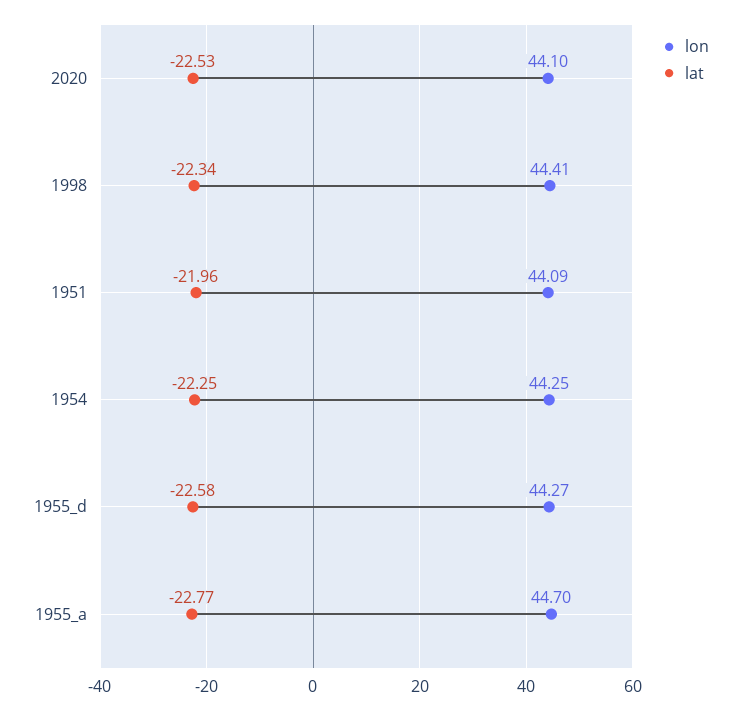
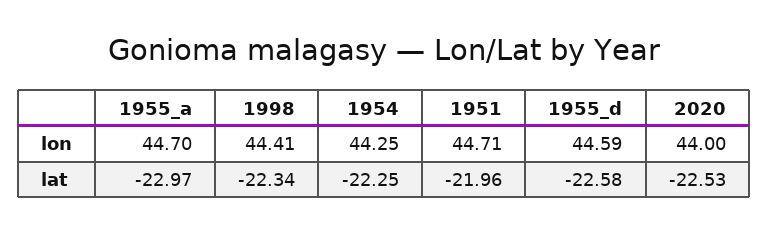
  {
    "lon": {
-     "2020": 44.1,
+     "2020": 44,
      "1998": 44.41,
-     "1951": 44.09,
+     "1951": 44.71,
      "1954": 44.25,
-     "1955_d": 44.27,
+     "1955_d": 44.59,
      "1955_a": 44.7
    },
    "lat": {
      "2020": -22.53,
      "1998": -22.34,
      "1951": -21.96,
      "1954": -22.25,
      "1955_d": -22.58,
-     "1955_a": -22.77
+     "1955_a": -22.97
    }
  }

